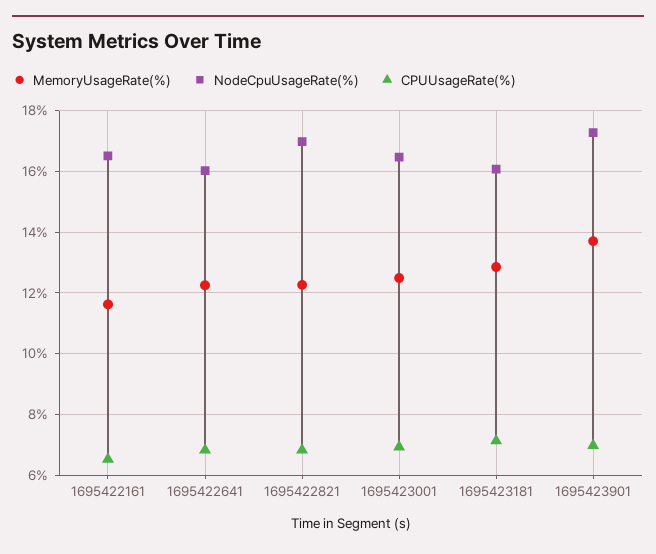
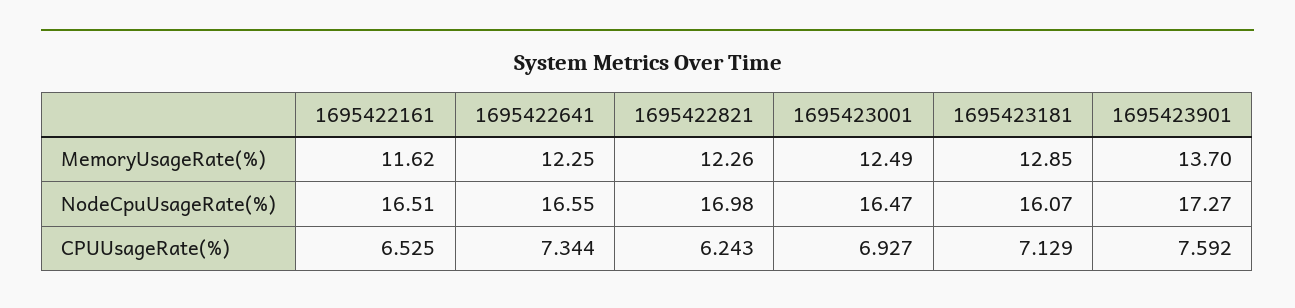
  {
    "MemoryUsageRate(%)": {
      "1695422161": 11.62,
      "1695422641": 12.25,
      "1695422821": 12.26,
      "1695423001": 12.49,
      "1695423181": 12.85,
      "1695423901": 13.7
    },
    "NodeCpuUsageRate(%)": {
      "1695422161": 16.51,
-     "1695422641": 16,
+     "1695422641": 16.55,
      "1695422821": 16.98,
      "1695423001": 16.47,
      "1695423181": 16.07,
      "1695423901": 17.27
    },
    "CPUUsageRate(%)": {
      "1695422161": 6.525,
-     "1695422641": 6.8,
+     "1695422641": 7.344,
-     "1695422821": 6.8,
+     "1695422821": 6.243,
      "1695423001": 6.927,
      "1695423181": 7.129,
-     "1695423901": 7
+     "1695423901": 7.592
    }
  }

